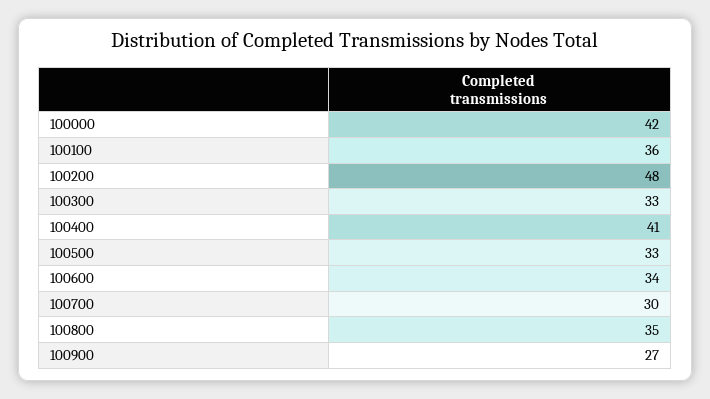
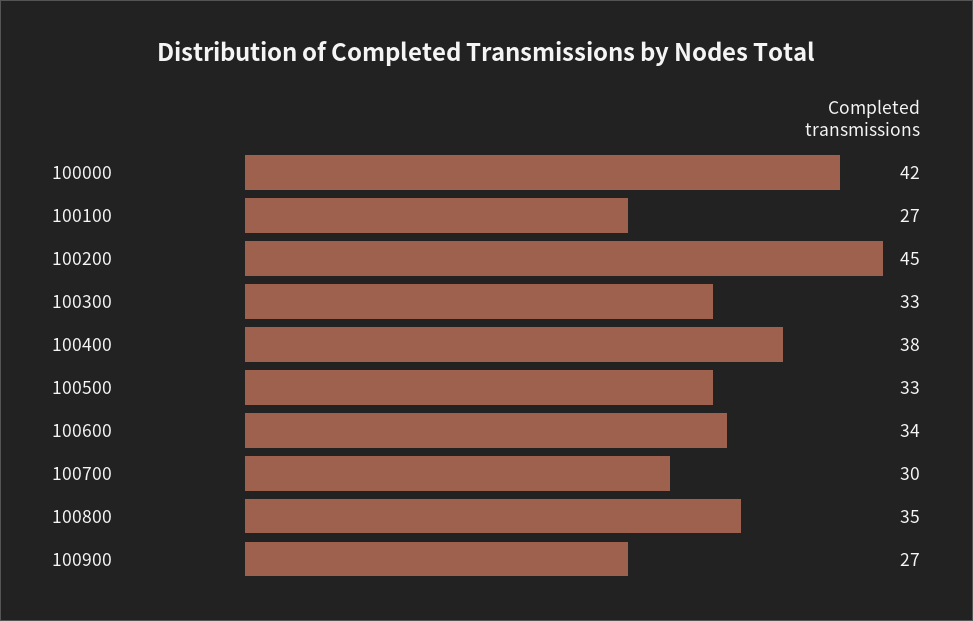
  {
    "100000": 42,
-   "100100": 36,
+   "100100": 27,
-   "100200": 48,
+   "100200": 45,
    "100300": 33,
-   "100400": 41,
+   "100400": 38,
    "100500": 33,
    "100600": 34,
    "100700": 30,
    "100800": 35,
    "100900": 27
  }

